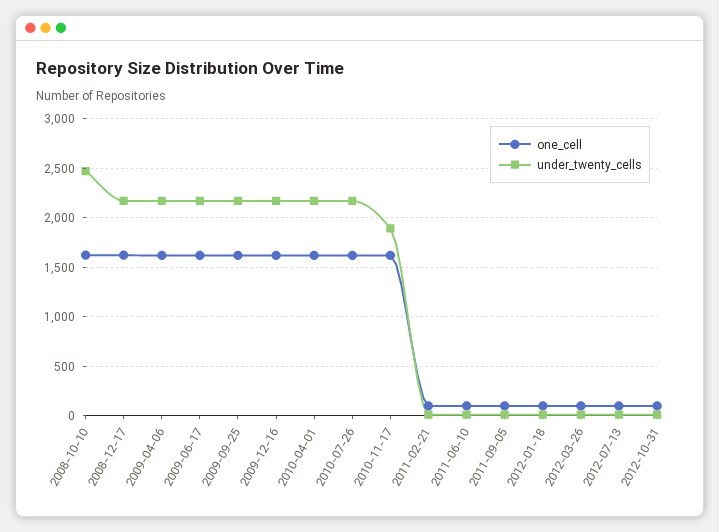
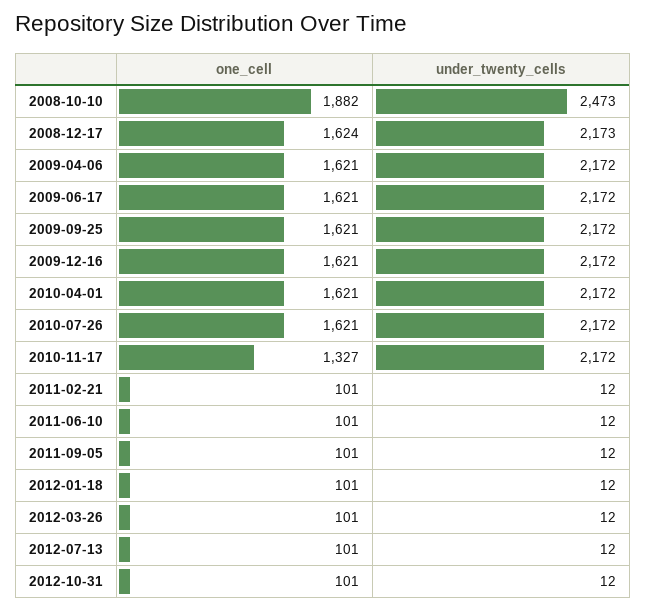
  {
    "one_cell": {
-     "2008-10-10": 1600,
+     "2008-10-10": 1882,
      "2008-12-17": 1624,
      "2009-04-06": 1621,
      "2009-06-17": 1621,
      "2009-09-25": 1621,
      "2009-12-16": 1621,
      "2010-04-01": 1621,
      "2010-07-26": 1621,
-     "2010-11-17": 1600,
+     "2010-11-17": 1327,
      "2011-02-21": 101,
      "2011-06-10": 101,
      "2011-09-05": 101,
      "2012-01-18": 101,
      "2012-03-26": 101,
      "2012-07-13": 101,
      "2012-10-31": 101
    },
    "under_twenty_cells": {
      "2008-10-10": 2473,
      "2008-12-17": 2173,
      "2009-04-06": 2172,
      "2009-06-17": 2172,
      "2009-09-25": 2172,
      "2009-12-16": 2172,
      "2010-04-01": 2172,
      "2010-07-26": 2172,
-     "2010-11-17": 1900,
+     "2010-11-17": 2172,
      "2011-02-21": 12,
      "2011-06-10": 12,
      "2011-09-05": 12,
      "2012-01-18": 12,
      "2012-03-26": 12,
      "2012-07-13": 12,
      "2012-10-31": 12
    }
  }

